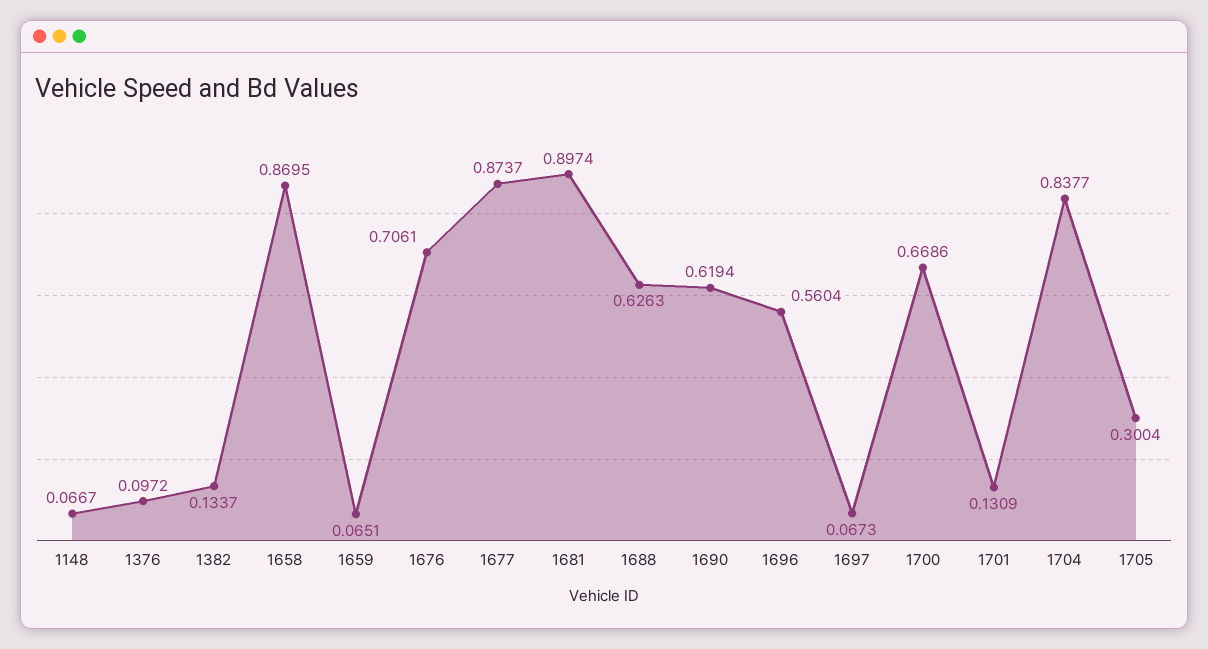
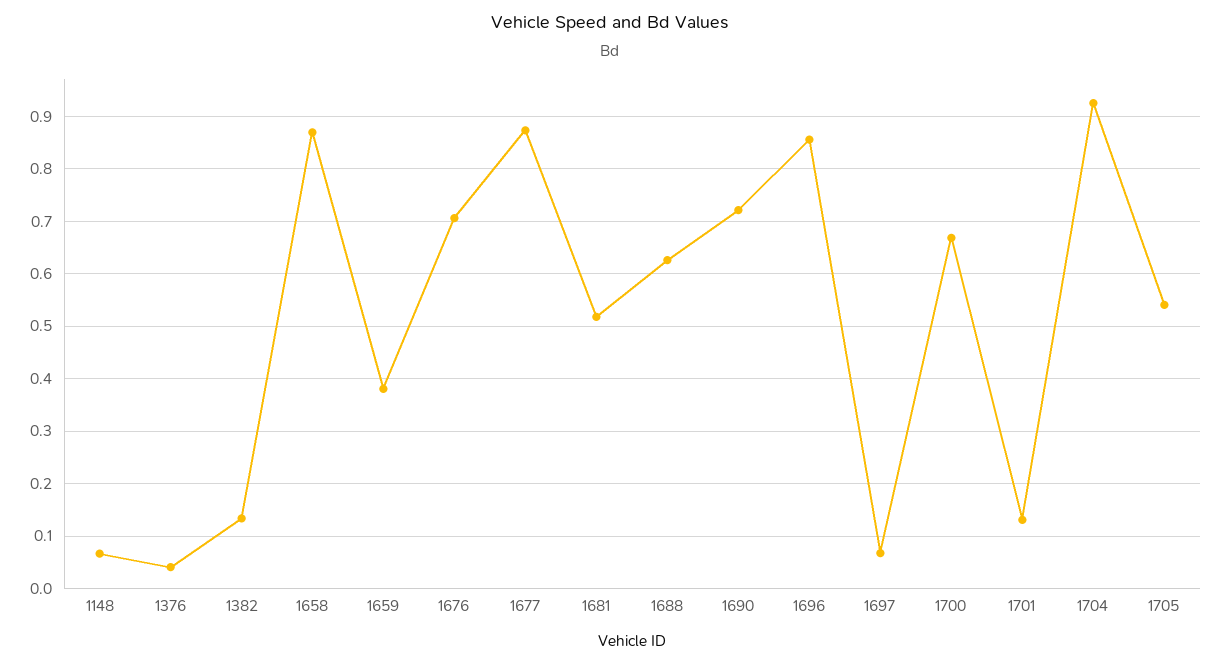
  {
    "1148": 0.0667,
-   "1376": 0.0972,
+   "1376": 0.04,
    "1382": 0.1337,
    "1658": 0.8695,
-   "1659": 0.0651,
+   "1659": 0.38,
    "1676": 0.7061,
    "1677": 0.8737,
-   "1681": 0.8974,
+   "1681": 0.52,
    "1688": 0.6263,
-   "1690": 0.6194,
+   "1690": 0.72,
-   "1696": 0.5604,
+   "1696": 0.86,
    "1697": 0.0673,
    "1700": 0.6686,
    "1701": 0.1309,
-   "1704": 0.8377,
+   "1704": 0.92,
-   "1705": 0.3004
+   "1705": 0.54
  }

